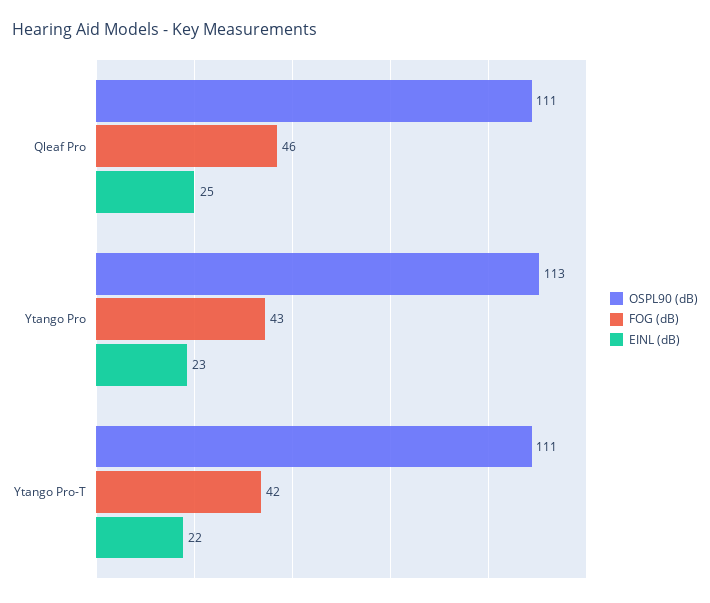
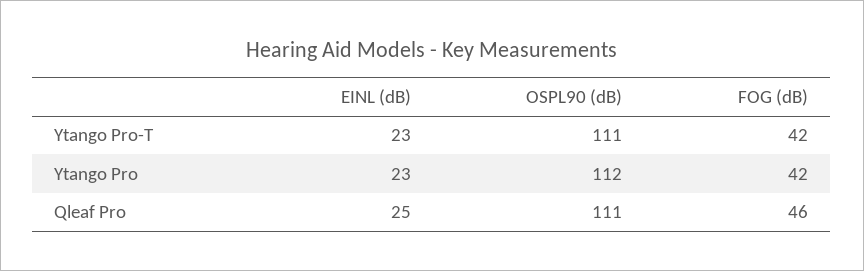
  {
    "OSPL90 (dB)": {
      "Qleaf Pro": 111,
-     "Ytango Pro": 113,
+     "Ytango Pro": 112,
      "Ytango Pro-T": 111
    },
    "FOG (dB)": {
      "Qleaf Pro": 46,
-     "Ytango Pro": 43,
+     "Ytango Pro": 42,
      "Ytango Pro-T": 42
    },
    "EINL (dB)": {
      "Qleaf Pro": 25,
      "Ytango Pro": 23,
-     "Ytango Pro-T": 22
+     "Ytango Pro-T": 23
    }
  }

